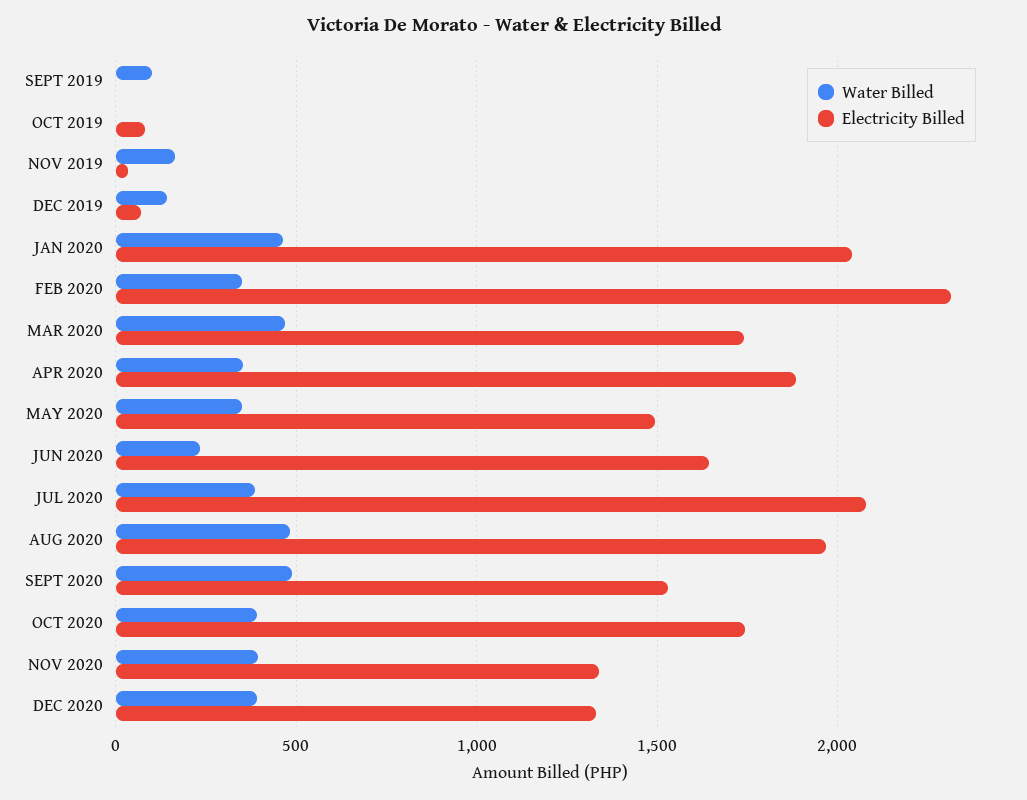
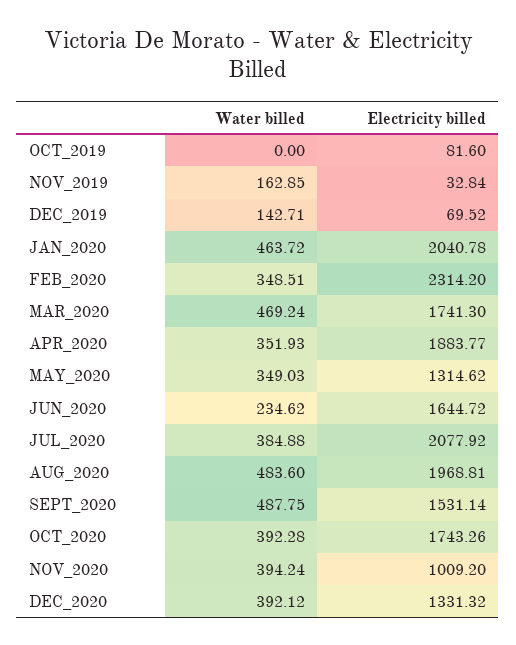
  {
    "Water Billed": {
-     "SEPT 2019": 100,
      "OCT 2019": 0,
      "NOV 2019": 162.85,
      "DEC 2019": 142.71,
      "JAN 2020": 463.72,
      "FEB 2020": 348.51,
      "MAR 2020": 469.24,
      "APR 2020": 351.93,
      "MAY 2020": 349.03,
      "JUN 2020": 234.62,
      "JUL 2020": 384.88,
      "AUG 2020": 483.6,
      "SEPT 2020": 487.75,
      "OCT 2020": 392.28,
      "NOV 2020": 394.24,
      "DEC 2020": 392.12
    },
    "Electricity Billed": {
-     "SEPT 2019": 0,
      "OCT 2019": 81.6,
      "NOV 2019": 32.84,
      "DEC 2019": 69.52,
      "JAN 2020": 2040.78,
      "FEB 2020": 2314.2,
      "MAR 2020": 1741.3,
      "APR 2020": 1883.77,
-     "MAY 2020": 1500,
+     "MAY 2020": 1314.62,
      "JUN 2020": 1644.72,
      "JUL 2020": 2077.92,
      "AUG 2020": 1968.81,
      "SEPT 2020": 1531.14,
      "OCT 2020": 1743.26,
-     "NOV 2020": 1350,
+     "NOV 2020": 1009.2,
      "DEC 2020": 1331.32
    }
  }

